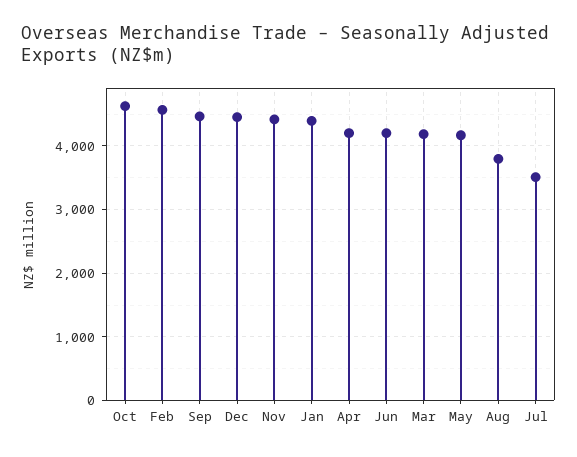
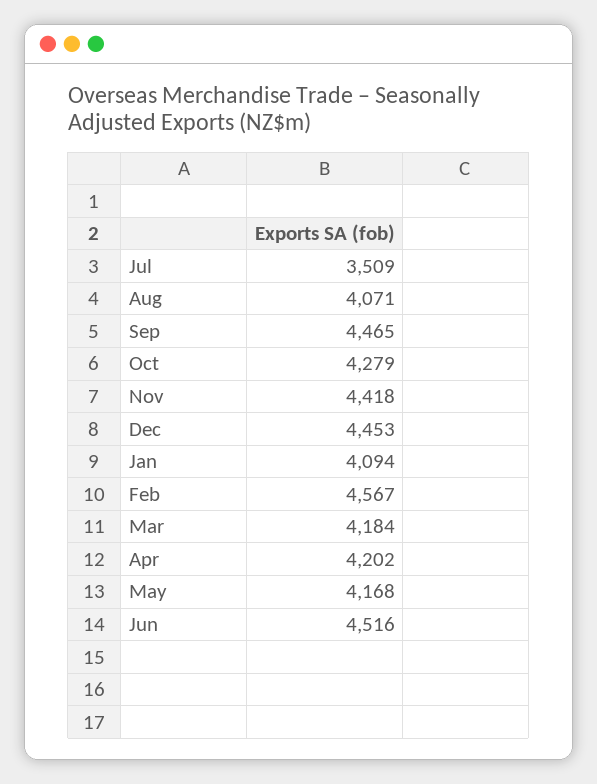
  {
-   "Oct": 4600,
+   "Oct": 4279,
    "Feb": 4567,
    "Sep": 4465,
    "Dec": 4453,
    "Nov": 4418,
-   "Jan": 4400,
+   "Jan": 4094,
    "Apr": 4202,
-   "Jun": 4200,
+   "Jun": 4516,
    "Mar": 4184,
    "May": 4168,
-   "Aug": 3800,
+   "Aug": 4071,
    "Jul": 3509
  }

